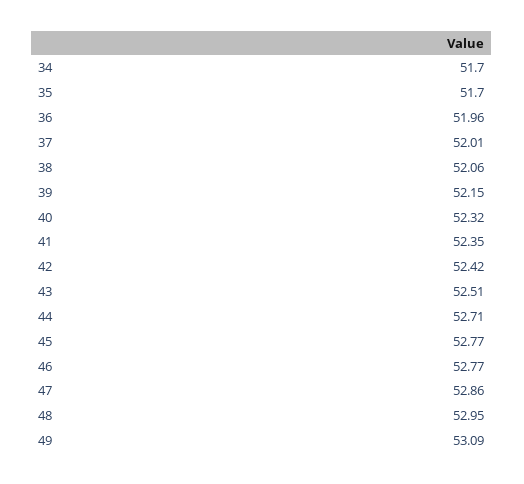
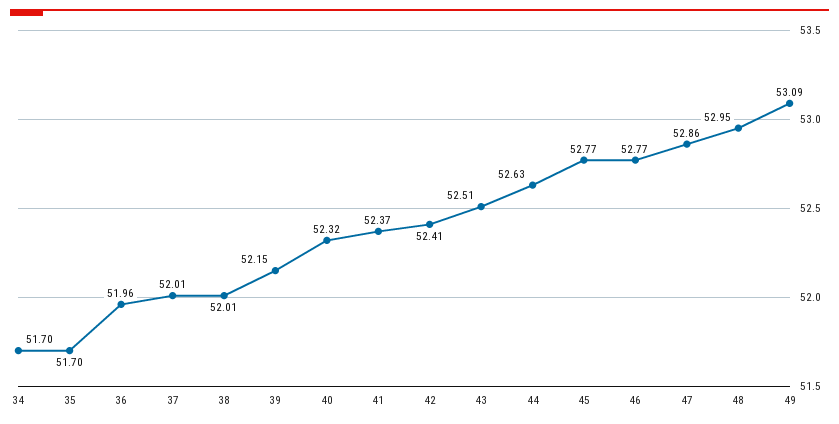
  {
    "34": 51.7,
    "35": 51.7,
    "36": 51.96,
    "37": 52.01,
-   "38": 52.06,
+   "38": 52.01,
    "39": 52.15,
    "40": 52.32,
-   "41": 52.35,
+   "41": 52.37,
-   "42": 52.42,
+   "42": 52.41,
    "43": 52.51,
-   "44": 52.71,
+   "44": 52.63,
    "45": 52.77,
    "46": 52.77,
    "47": 52.86,
    "48": 52.95,
    "49": 53.09
  }

